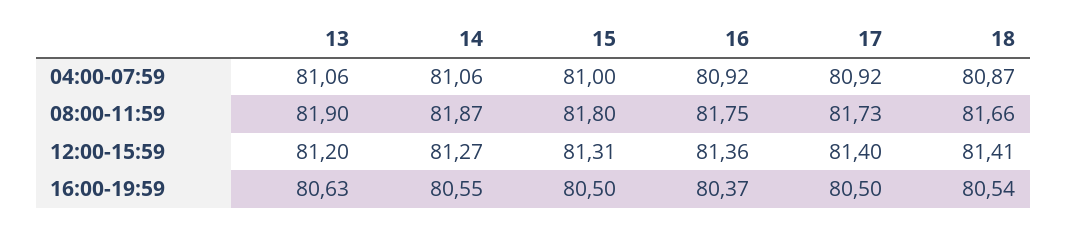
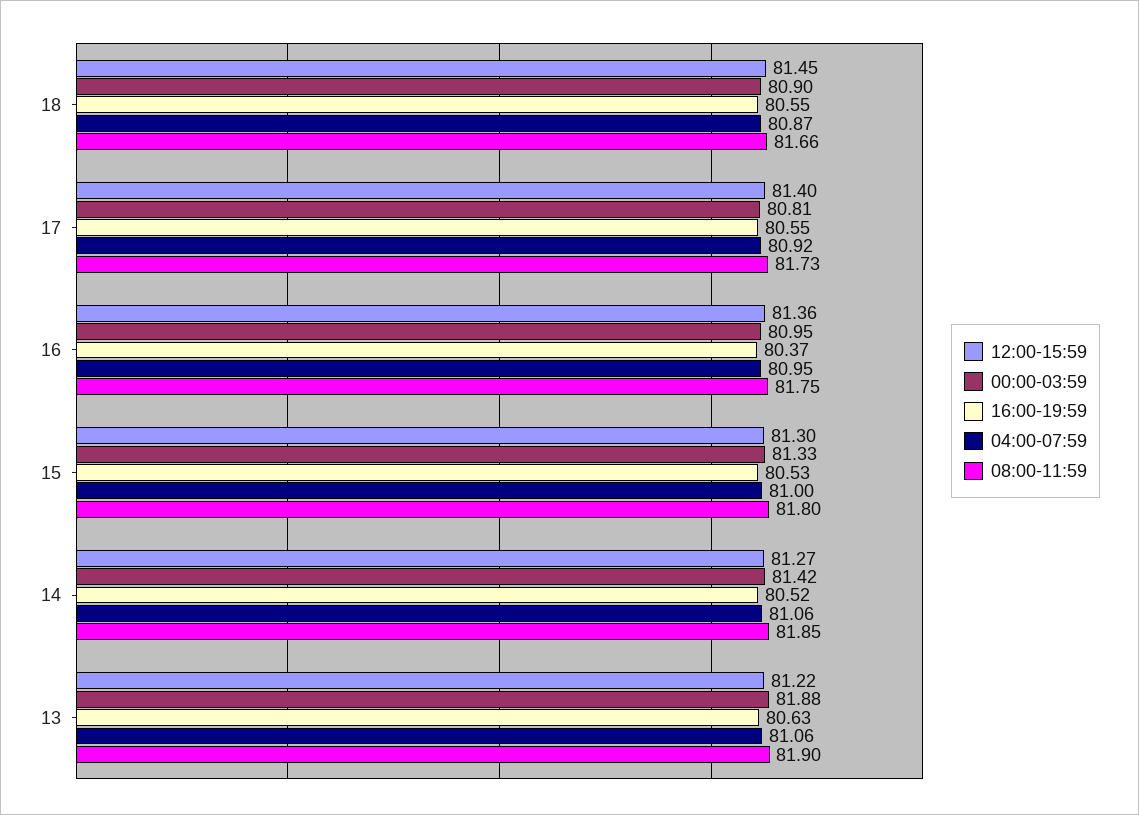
  {
    "04:00-07:59": {
      "13": 81.06,
      "14": 81.06,
      "15": 81,
-     "16": 80.92,
+     "16": 80.95,
      "17": 80.92,
      "18": 80.87
    },
    "08:00-11:59": {
      "13": 81.9,
-     "14": 81.87,
+     "14": 81.85,
      "15": 81.8,
      "16": 81.75,
      "17": 81.73,
      "18": 81.66
    },
    "12:00-15:59": {
-     "13": 81.2,
+     "13": 81.22,
      "14": 81.27,
-     "15": 81.31,
+     "15": 81.3,
      "16": 81.36,
      "17": 81.4,
-     "18": 81.41
+     "18": 81.45
    },
    "16:00-19:59": {
      "13": 80.63,
-     "14": 80.55,
+     "14": 80.52,
-     "15": 80.5,
+     "15": 80.53,
      "16": 80.37,
-     "17": 80.5,
+     "17": 80.55,
-     "18": 80.54
+     "18": 80.55
-   }
+   },
+   "00:00-03:59": {
+     "18": 80.9,
+     "17": 80.81,
+     "16": 80.95,
+     "15": 81.33,
+     "14": 81.42,
+     "13": 81.88
+   }
  }

